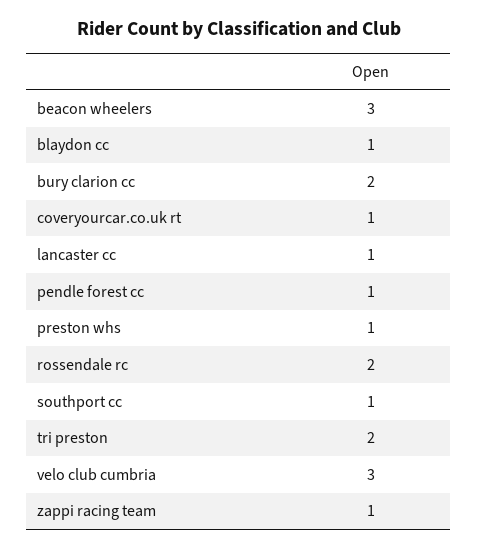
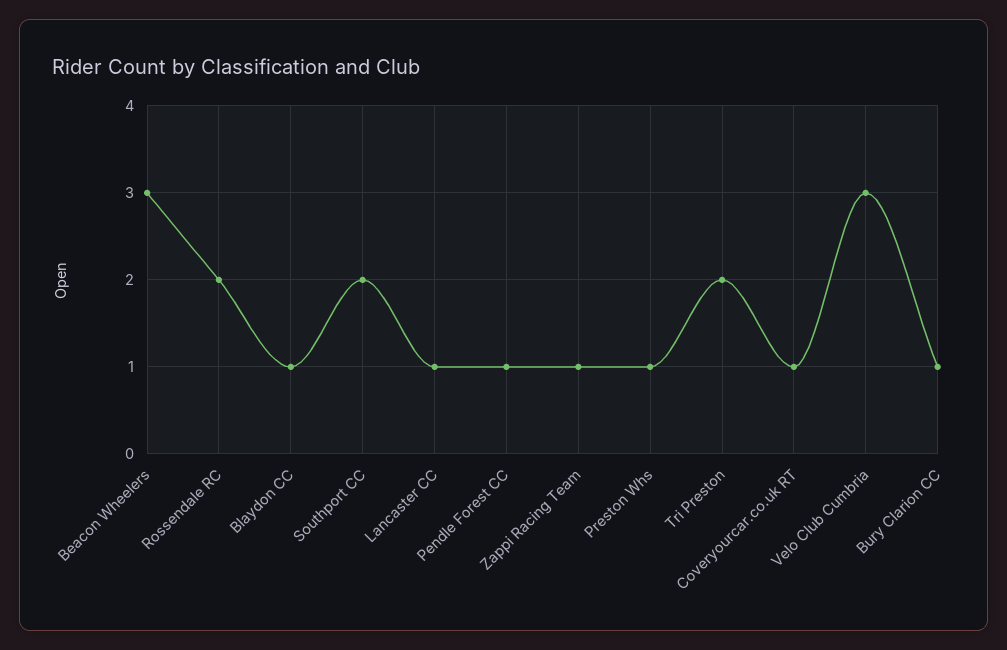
  {
    "beacon wheelers": 3,
    "blaydon cc": 1,
-   "bury clarion cc": 2,
+   "bury clarion cc": 1,
    "coveryourcar.co.uk rt": 1,
    "lancaster cc": 1,
    "pendle forest cc": 1,
    "preston whs": 1,
    "rossendale rc": 2,
-   "southport cc": 1,
+   "southport cc": 2,
    "tri preston": 2,
    "velo club cumbria": 3,
    "zappi racing team": 1
  }

